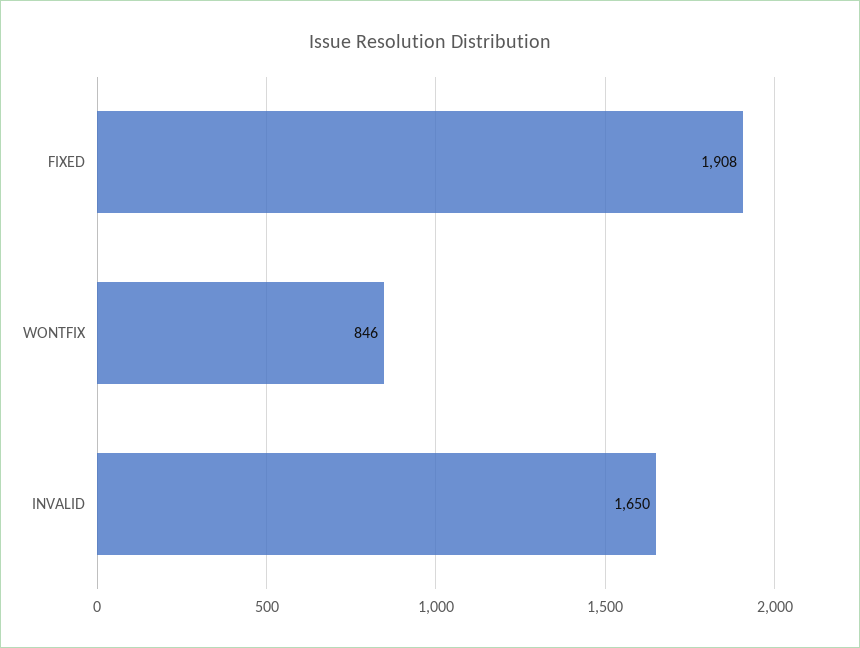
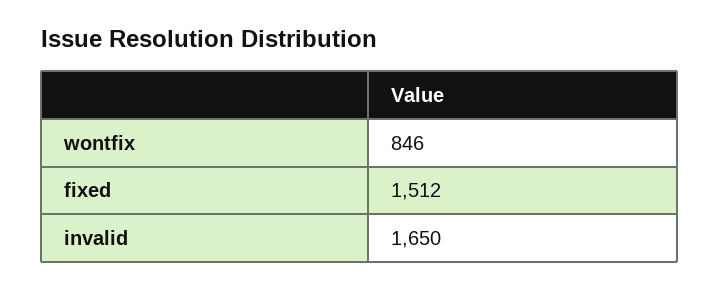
  {
-   "FIXED": 1908,
+   "FIXED": 1512,
    "WONTFIX": 846,
    "INVALID": 1650
  }

